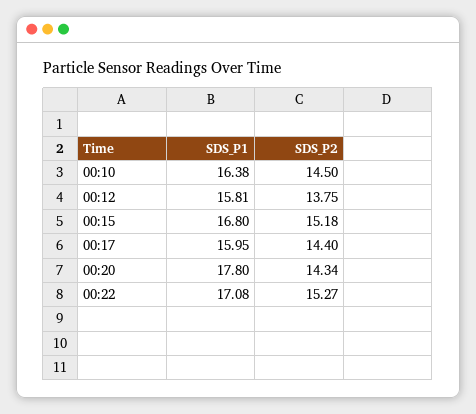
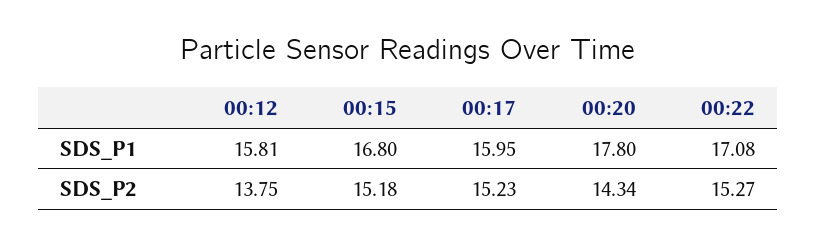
  {
    "SDS_P1": {
-     "00:10": 16.38,
      "00:12": 15.81,
      "00:15": 16.8,
      "00:17": 15.95,
      "00:20": 17.8,
      "00:22": 17.08
    },
    "SDS_P2": {
-     "00:10": 14.5,
      "00:12": 13.75,
      "00:15": 15.18,
-     "00:17": 14.4,
+     "00:17": 15.23,
      "00:20": 14.34,
      "00:22": 15.27
    }
  }

